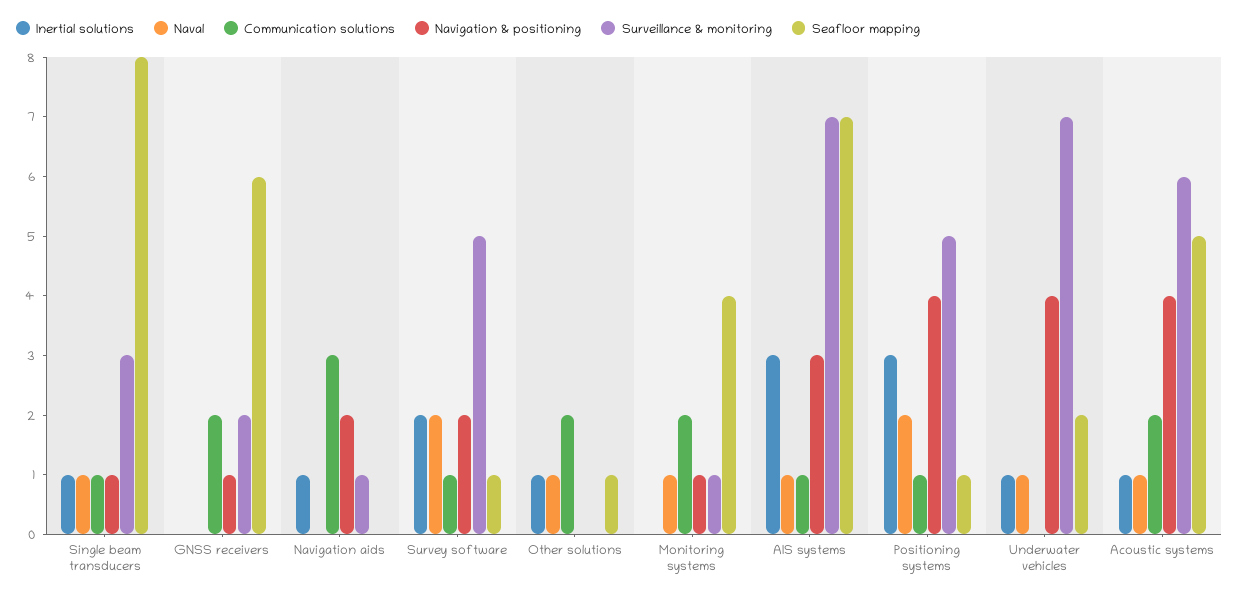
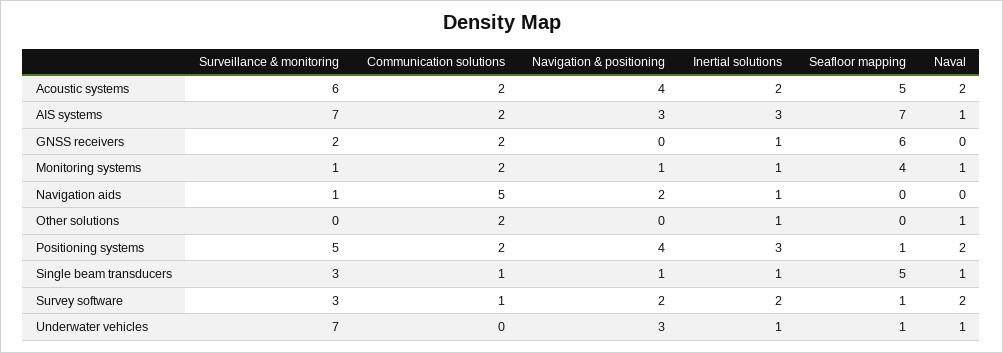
  {
    "Inertial solutions": {
      "Single beam transducers": 1,
-     "GNSS receivers": 0,
+     "GNSS receivers": 1,
      "Navigation aids": 1,
      "Survey software": 2,
      "Other solutions": 1,
-     "Monitoring systems": 0,
+     "Monitoring systems": 1,
      "AIS systems": 3,
      "Positioning systems": 3,
      "Underwater vehicles": 1,
-     "Acoustic systems": 1
+     "Acoustic systems": 2
    },
    "Naval": {
      "Single beam transducers": 1,
      "GNSS receivers": 0,
      "Navigation aids": 0,
      "Survey software": 2,
      "Other solutions": 1,
      "Monitoring systems": 1,
      "AIS systems": 1,
      "Positioning systems": 2,
      "Underwater vehicles": 1,
-     "Acoustic systems": 1
+     "Acoustic systems": 2
    },
    "Communication solutions": {
      "Single beam transducers": 1,
      "GNSS receivers": 2,
-     "Navigation aids": 3,
+     "Navigation aids": 5,
      "Survey software": 1,
      "Other solutions": 2,
      "Monitoring systems": 2,
-     "AIS systems": 1,
+     "AIS systems": 2,
-     "Positioning systems": 1,
+     "Positioning systems": 2,
      "Underwater vehicles": 0,
      "Acoustic systems": 2
    },
    "Navigation & positioning": {
      "Single beam transducers": 1,
-     "GNSS receivers": 1,
+     "GNSS receivers": 0,
      "Navigation aids": 2,
      "Survey software": 2,
      "Other solutions": 0,
      "Monitoring systems": 1,
      "AIS systems": 3,
      "Positioning systems": 4,
-     "Underwater vehicles": 4,
+     "Underwater vehicles": 3,
      "Acoustic systems": 4
    },
    "Surveillance & monitoring": {
      "Single beam transducers": 3,
      "GNSS receivers": 2,
      "Navigation aids": 1,
-     "Survey software": 5,
+     "Survey software": 3,
      "Other solutions": 0,
      "Monitoring systems": 1,
      "AIS systems": 7,
      "Positioning systems": 5,
      "Underwater vehicles": 7,
      "Acoustic systems": 6
    },
    "Seafloor mapping": {
-     "Single beam transducers": 8,
+     "Single beam transducers": 5,
      "GNSS receivers": 6,
      "Navigation aids": 0,
      "Survey software": 1,
-     "Other solutions": 1,
+     "Other solutions": 0,
      "Monitoring systems": 4,
      "AIS systems": 7,
      "Positioning systems": 1,
-     "Underwater vehicles": 2,
+     "Underwater vehicles": 1,
      "Acoustic systems": 5
    }
  }

